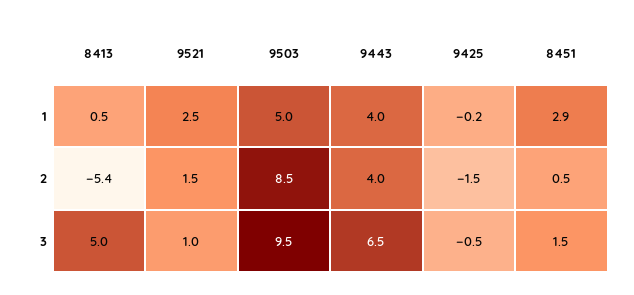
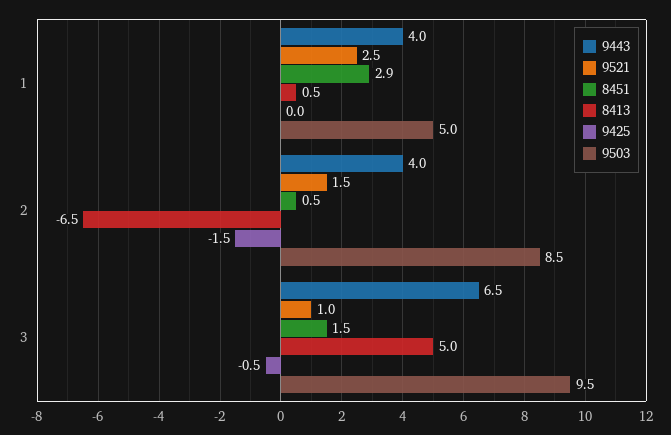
  {
    "8413": {
      "1": 0.5,
-     "2": -5.4,
+     "2": -6.5,
      "3": 5
    },
    "9521": {
      "1": 2.5,
      "2": 1.5,
      "3": 1
    },
    "9503": {
      "1": 5,
      "2": 8.5,
      "3": 9.5
    },
    "9443": {
      "1": 4,
      "2": 4,
      "3": 6.5
    },
    "9425": {
-     "1": -0.2,
+     "1": 0,
      "2": -1.5,
      "3": -0.5
    },
    "8451": {
      "1": 2.9,
      "2": 0.5,
      "3": 1.5
    }
  }

